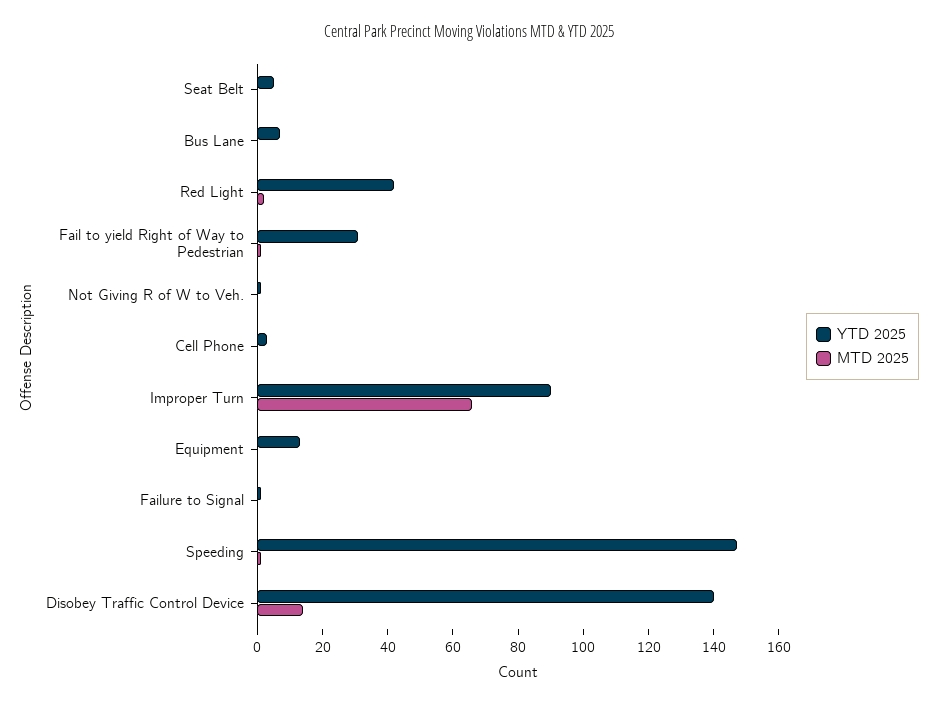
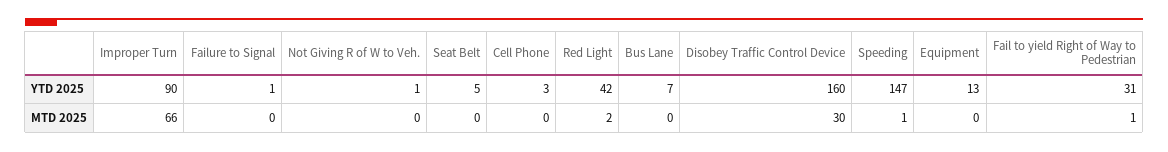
  {
    "YTD 2025": {
      "Seat Belt": 5,
      "Bus Lane": 7,
      "Red Light": 42,
      "Fail to yield Right of Way to Pedestrian": 31,
      "Not Giving R of W to Veh.": 1,
      "Cell Phone": 3,
      "Improper Turn": 90,
      "Equipment": 13,
      "Failure to Signal": 1,
      "Speeding": 147,
-     "Disobey Traffic Control Device": 140
+     "Disobey Traffic Control Device": 160
    },
    "MTD 2025": {
      "Seat Belt": 0,
      "Bus Lane": 0,
      "Red Light": 2,
      "Fail to yield Right of Way to Pedestrian": 1,
      "Not Giving R of W to Veh.": 0,
      "Cell Phone": 0,
      "Improper Turn": 66,
      "Equipment": 0,
      "Failure to Signal": 0,
      "Speeding": 1,
-     "Disobey Traffic Control Device": 15
+     "Disobey Traffic Control Device": 30
    }
  }

